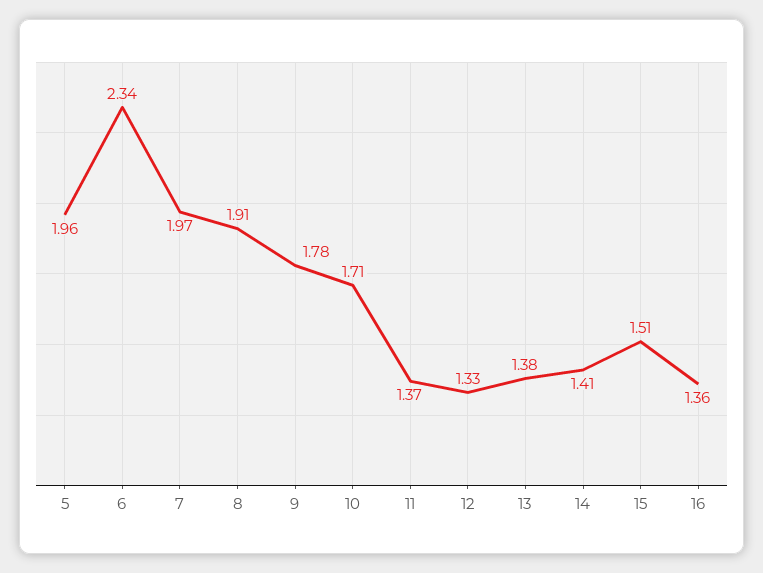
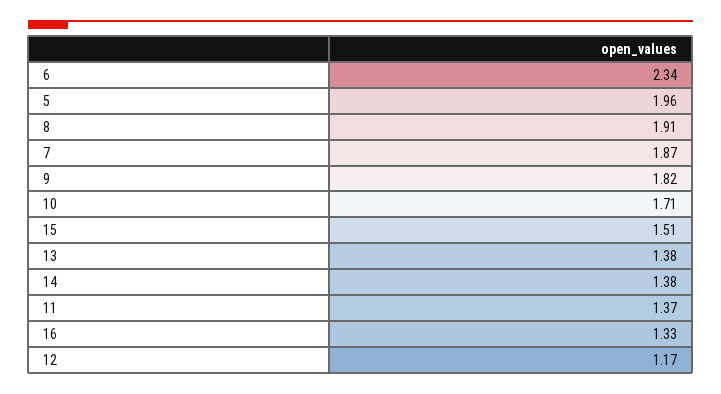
  {
    "5": 1.96,
    "6": 2.34,
-   "7": 1.97,
+   "7": 1.87,
    "8": 1.91,
-   "9": 1.78,
+   "9": 1.82,
    "10": 1.71,
    "11": 1.37,
-   "12": 1.33,
+   "12": 1.17,
    "13": 1.38,
-   "14": 1.41,
+   "14": 1.38,
    "15": 1.51,
-   "16": 1.36
+   "16": 1.33
  }

